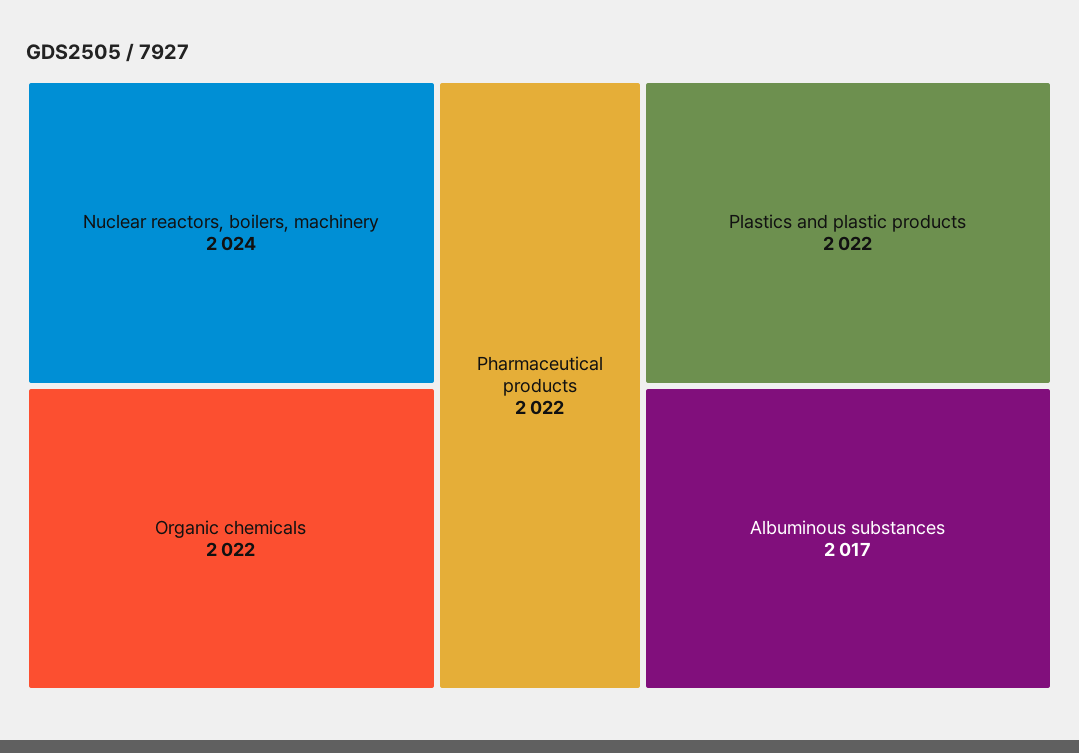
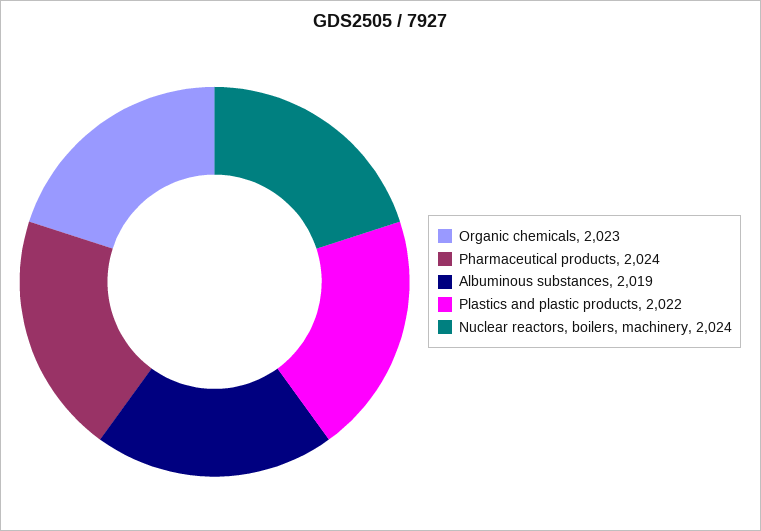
  {
    "Nuclear reactors, boilers, machinery": 2024,
-   "Organic chemicals": 2022,
+   "Organic chemicals": 2023,
-   "Pharmaceutical products": 2022,
+   "Pharmaceutical products": 2024,
    "Plastics and plastic products": 2022,
-   "Albuminous substances": 2017
+   "Albuminous substances": 2019
  }

